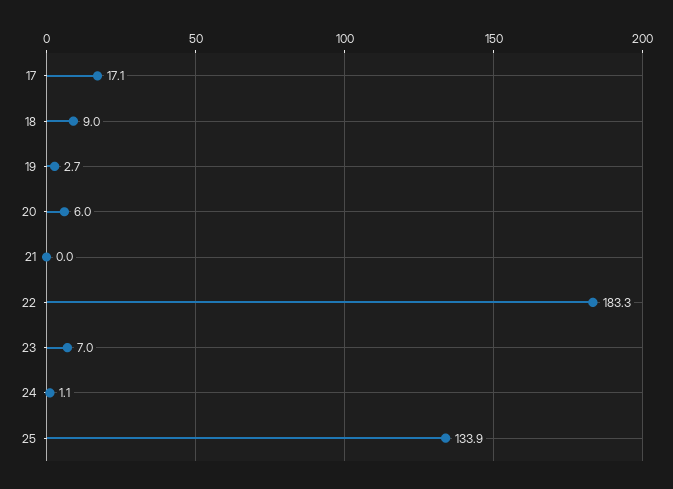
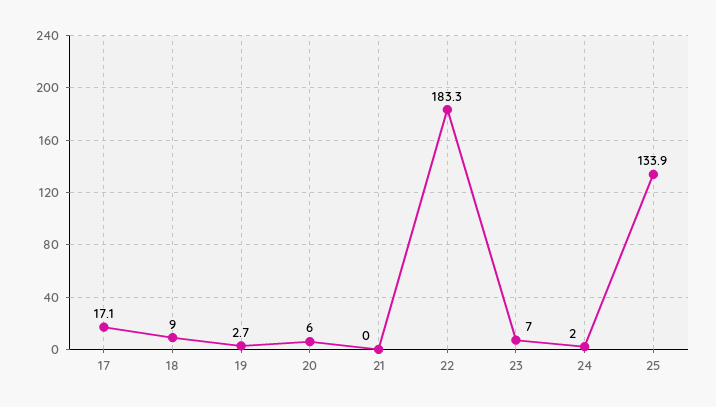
  {
    "17": 17.1,
    "18": 9,
    "19": 2.7,
    "20": 6,
    "21": 0,
    "22": 183.3,
    "23": 7,
-   "24": 1.1,
+   "24": 2,
    "25": 133.9
  }

